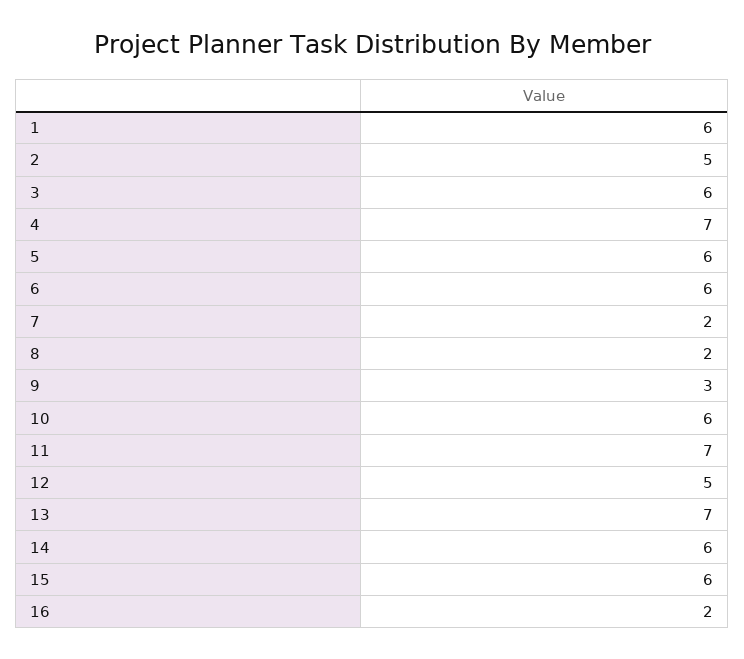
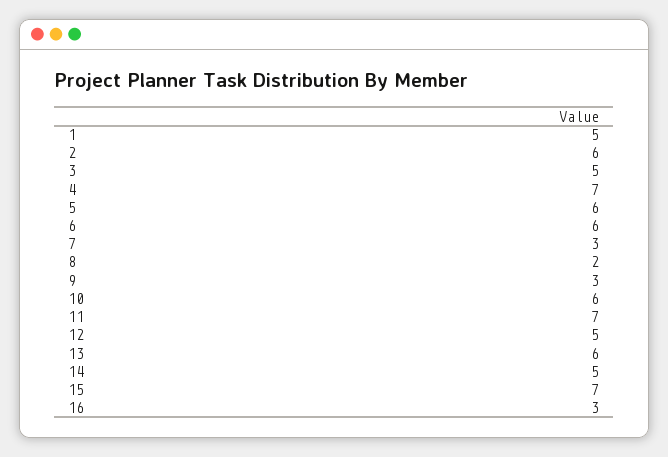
  {
-   "1": 6,
+   "1": 5,
-   "2": 5,
+   "2": 6,
-   "3": 6,
+   "3": 5,
    "4": 7,
    "5": 6,
    "6": 6,
-   "7": 2,
+   "7": 3,
    "8": 2,
    "9": 3,
    "10": 6,
    "11": 7,
    "12": 5,
-   "13": 7,
+   "13": 6,
-   "14": 6,
+   "14": 5,
-   "15": 6,
+   "15": 7,
-   "16": 2
+   "16": 3
  }

